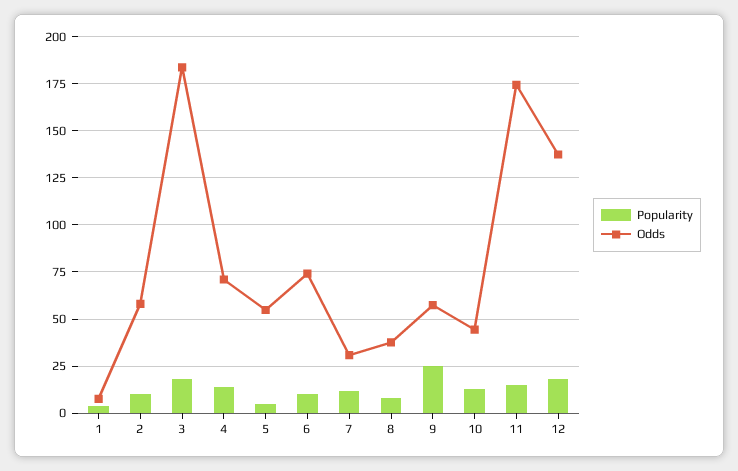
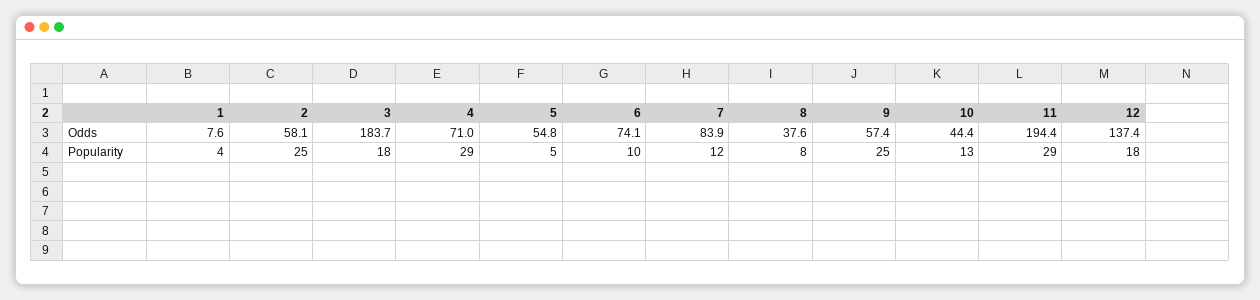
  {
    "Popularity": {
      "1": 4,
-     "2": 10,
+     "2": 25,
      "3": 18,
-     "4": 15,
+     "4": 29,
      "5": 5,
      "6": 10,
      "7": 12,
      "8": 8,
      "9": 25,
      "10": 13,
-     "11": 15,
+     "11": 29,
      "12": 18
    },
    "Odds": {
      "1": 7.6,
      "2": 58.1,
      "3": 183.7,
      "4": 71,
      "5": 54.8,
      "6": 74.1,
-     "7": 30,
+     "7": 83.9,
      "8": 37.6,
      "9": 57.4,
      "10": 44.4,
-     "11": 175,
+     "11": 194.4,
      "12": 137.4
    }
  }

